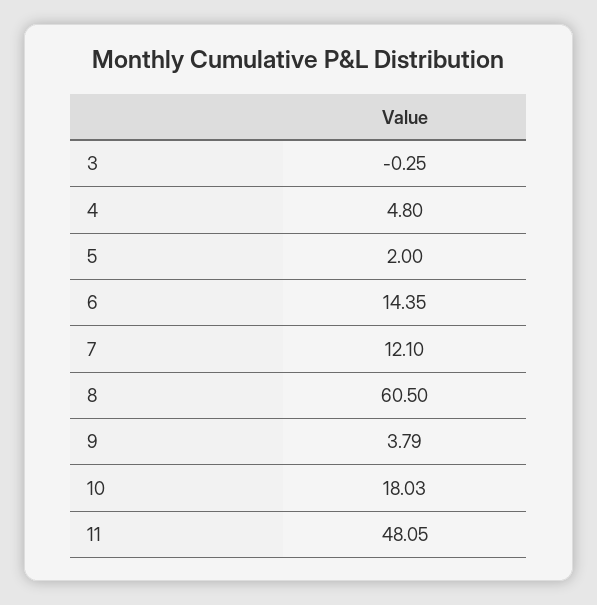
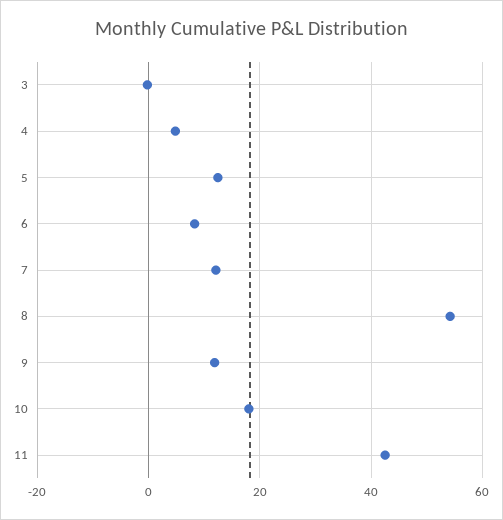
  {
    "3": -0.25,
    "4": 4.8,
-   "5": 2,
+   "5": 12,
-   "6": 14.35,
+   "6": 8,
    "7": 12.1,
-   "8": 60.5,
+   "8": 54,
-   "9": 3.79,
+   "9": 12,
    "10": 18.03,
-   "11": 48.05
+   "11": 42
  }

